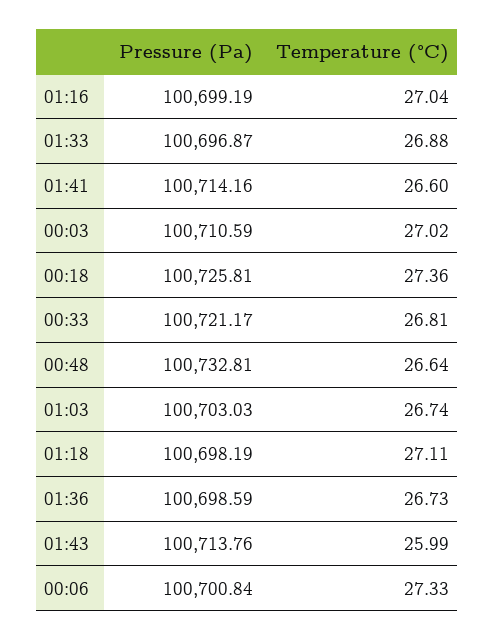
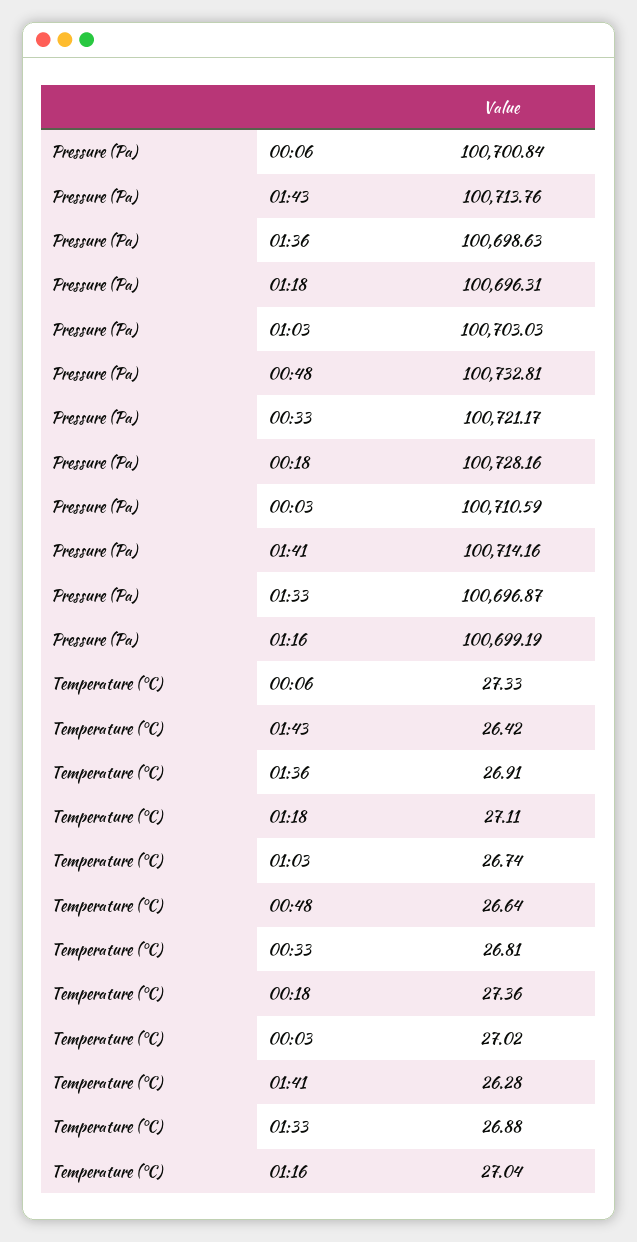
  {
    "Pressure (Pa)": {
      "01:16": 100699.19,
      "01:33": 100696.87,
      "01:41": 100714.16,
      "00:03": 100710.59,
-     "00:18": 100725.81,
+     "00:18": 100728.16,
      "00:33": 100721.17,
      "00:48": 100732.81,
      "01:03": 100703.03,
-     "01:18": 100698.19,
+     "01:18": 100696.31,
-     "01:36": 100698.59,
+     "01:36": 100698.63,
      "01:43": 100713.76,
      "00:06": 100700.84
    },
    "Temperature (°C)": {
      "01:16": 27.04,
      "01:33": 26.88,
-     "01:41": 26.6,
+     "01:41": 26.28,
      "00:03": 27.02,
      "00:18": 27.36,
      "00:33": 26.81,
      "00:48": 26.64,
      "01:03": 26.74,
      "01:18": 27.11,
-     "01:36": 26.73,
+     "01:36": 26.91,
-     "01:43": 25.99,
+     "01:43": 26.42,
      "00:06": 27.33
    }
  }

